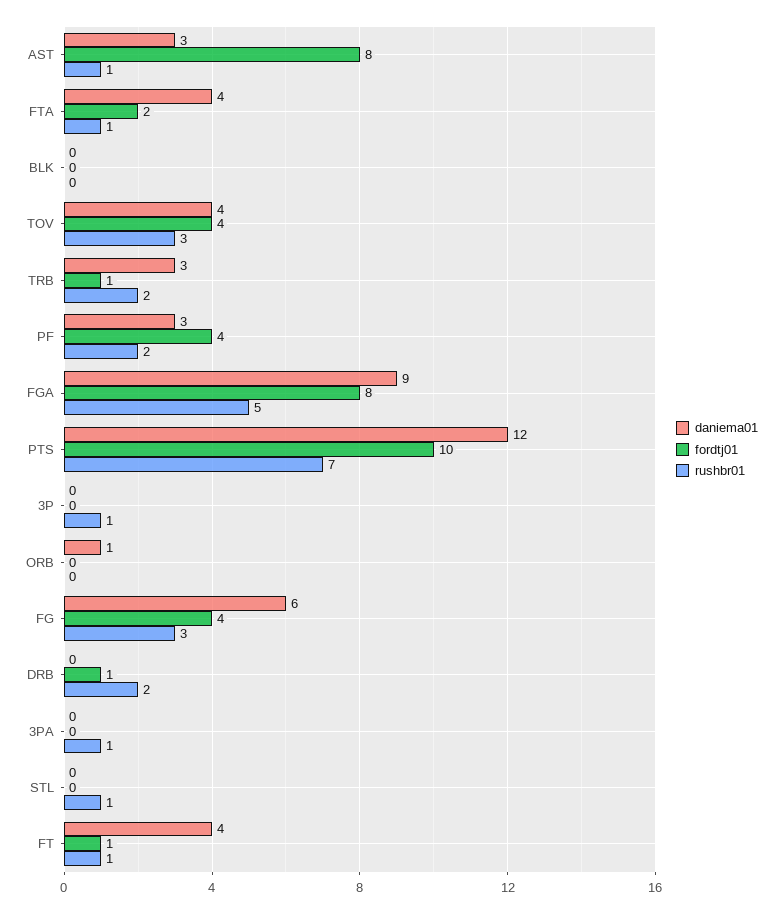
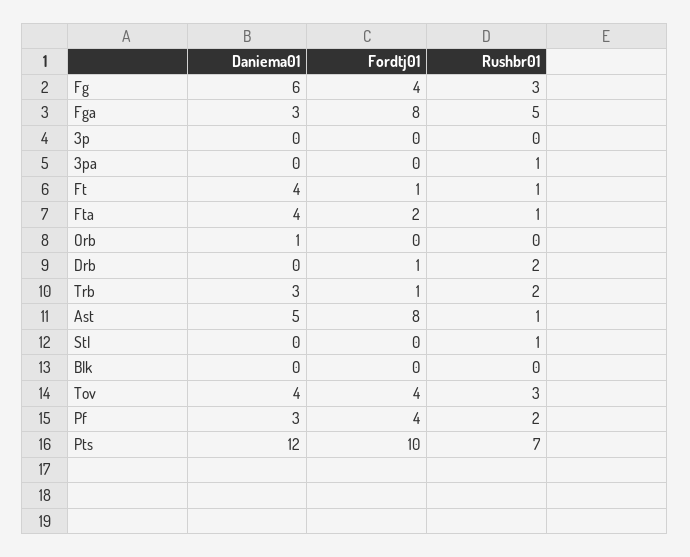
  {
    "daniema01": {
-     "AST": 3,
+     "AST": 5,
      "FTA": 4,
      "BLK": 0,
      "TOV": 4,
      "TRB": 3,
      "PF": 3,
-     "FGA": 9,
+     "FGA": 3,
      "PTS": 12,
      "3P": 0,
      "ORB": 1,
      "FG": 6,
      "DRB": 0,
      "3PA": 0,
      "STL": 0,
      "FT": 4
    },
    "fordtj01": {
      "AST": 8,
      "FTA": 2,
      "BLK": 0,
      "TOV": 4,
      "TRB": 1,
      "PF": 4,
      "FGA": 8,
      "PTS": 10,
      "3P": 0,
      "ORB": 0,
      "FG": 4,
      "DRB": 1,
      "3PA": 0,
      "STL": 0,
      "FT": 1
    },
    "rushbr01": {
      "AST": 1,
      "FTA": 1,
      "BLK": 0,
      "TOV": 3,
      "TRB": 2,
      "PF": 2,
      "FGA": 5,
      "PTS": 7,
-     "3P": 1,
+     "3P": 0,
      "ORB": 0,
      "FG": 3,
      "DRB": 2,
      "3PA": 1,
      "STL": 1,
      "FT": 1
    }
  }

